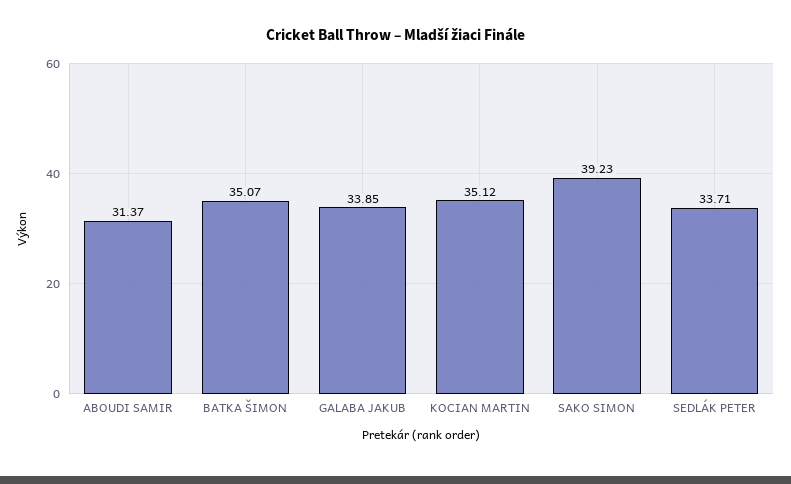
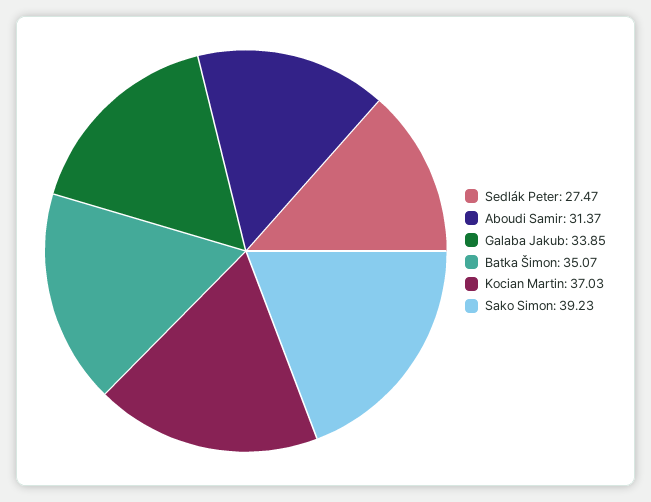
  {
    "ABOUDI SAMIR": 31.37,
    "BATKA ŠIMON": 35.07,
    "GALABA JAKUB": 33.85,
-   "KOCIAN MARTIN": 35.12,
+   "KOCIAN MARTIN": 37.03,
    "SAKO SIMON": 39.23,
-   "SEDLÁK PETER": 33.71
+   "SEDLÁK PETER": 27.47
  }

